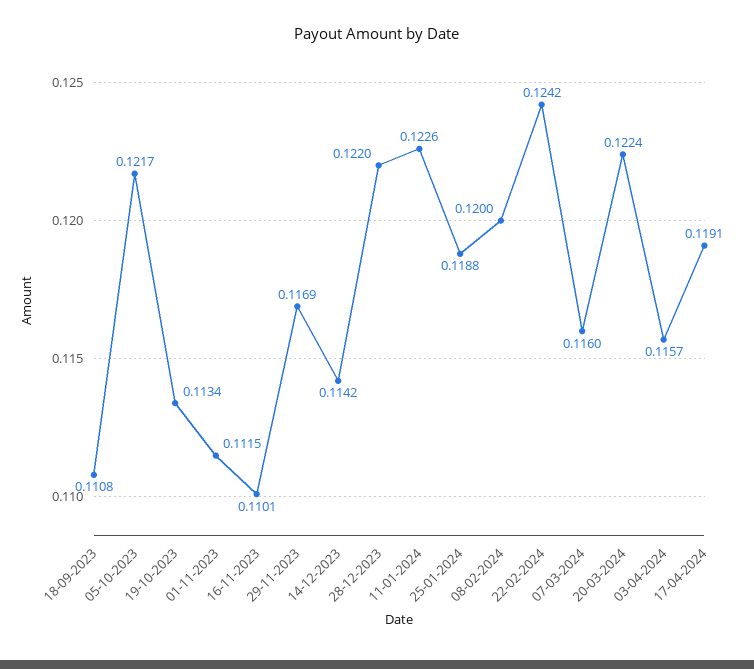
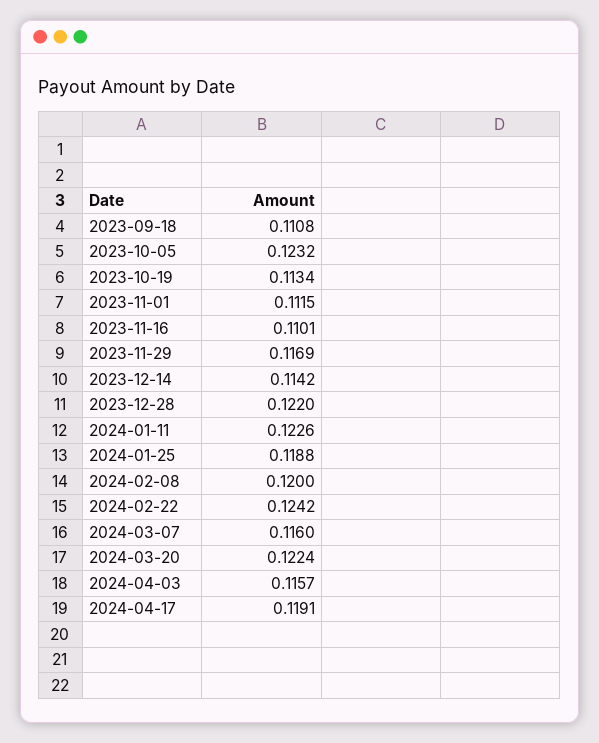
  {
    "18-09-2023": 0.1108,
-   "05-10-2023": 0.1217,
+   "05-10-2023": 0.1232,
    "19-10-2023": 0.1134,
    "01-11-2023": 0.1115,
    "16-11-2023": 0.1101,
    "29-11-2023": 0.1169,
    "14-12-2023": 0.1142,
    "28-12-2023": 0.122,
    "11-01-2024": 0.1226,
    "25-01-2024": 0.1188,
    "08-02-2024": 0.12,
    "22-02-2024": 0.1242,
    "07-03-2024": 0.116,
    "20-03-2024": 0.1224,
    "03-04-2024": 0.1157,
    "17-04-2024": 0.1191
  }

